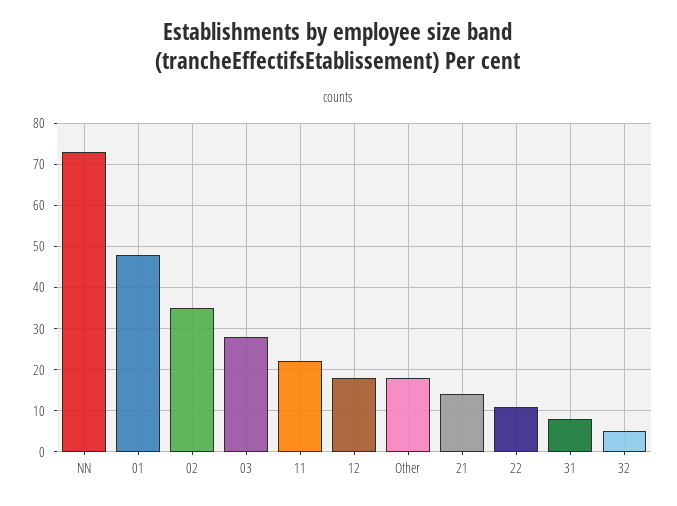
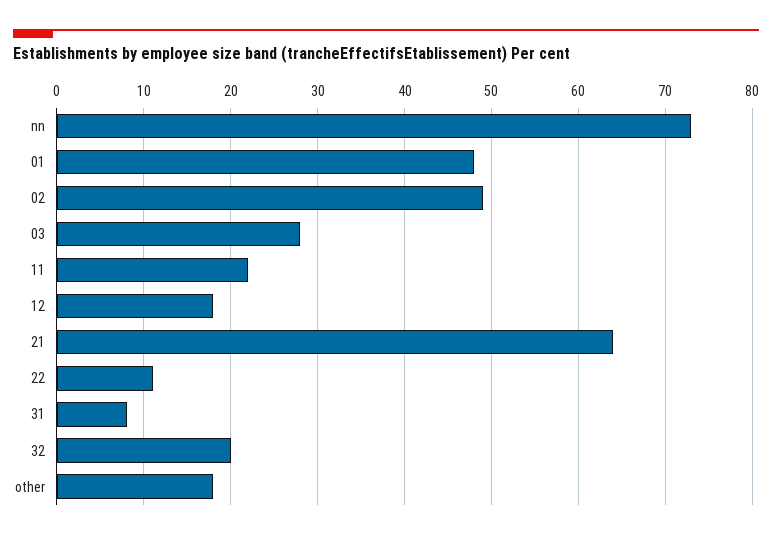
  {
    "NN": 73,
    "01": 48,
-   "02": 35,
+   "02": 49,
    "03": 28,
    "11": 22,
    "12": 18,
    "Other": 18,
-   "21": 15,
+   "21": 64,
    "22": 11,
    "31": 8,
-   "32": 5
+   "32": 20
  }

